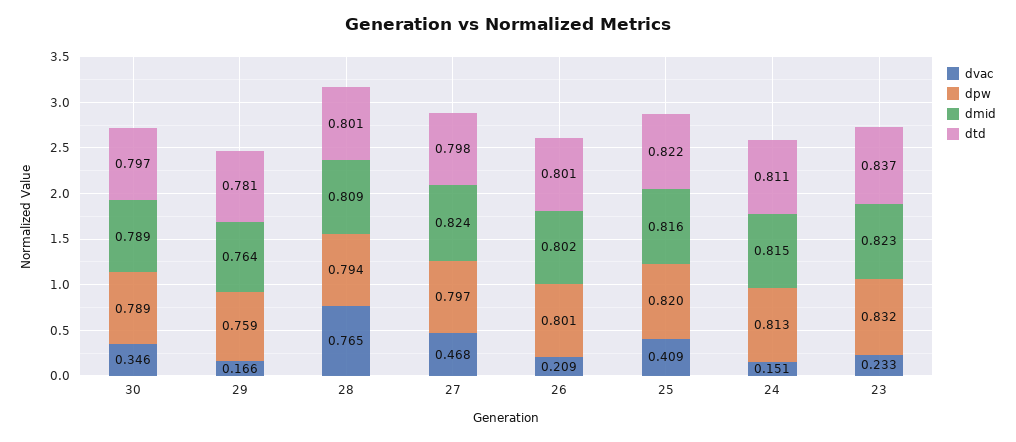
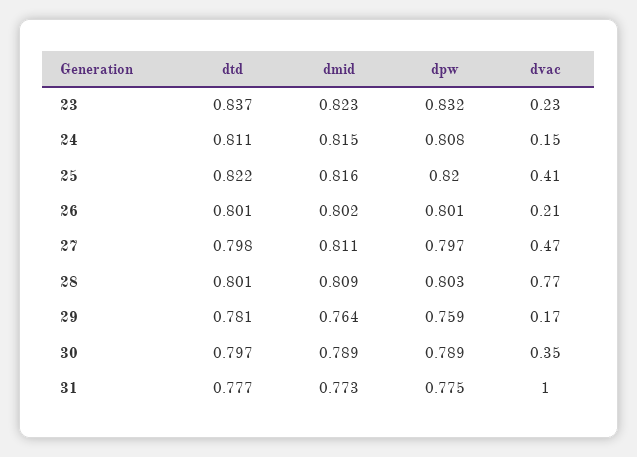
  {
    "dvac": {
      "30": 0.346,
      "29": 0.166,
      "28": 0.765,
      "27": 0.468,
      "26": 0.209,
      "25": 0.409,
      "24": 0.151,
-     "23": 0.233
+     "23": 0.233,
+     "31": 1
    },
    "dpw": {
      "30": 0.789,
      "29": 0.759,
-     "28": 0.794,
+     "28": 0.803,
      "27": 0.797,
      "26": 0.801,
      "25": 0.82,
-     "24": 0.813,
+     "24": 0.808,
-     "23": 0.832
+     "23": 0.832,
+     "31": 0.775
    },
    "dmid": {
      "30": 0.789,
      "29": 0.764,
      "28": 0.809,
-     "27": 0.824,
+     "27": 0.811,
      "26": 0.802,
      "25": 0.816,
      "24": 0.815,
-     "23": 0.823
+     "23": 0.823,
+     "31": 0.773
    },
    "dtd": {
      "30": 0.797,
      "29": 0.781,
      "28": 0.801,
      "27": 0.798,
      "26": 0.801,
      "25": 0.822,
      "24": 0.811,
-     "23": 0.837
+     "23": 0.837,
+     "31": 0.777
    }
  }

